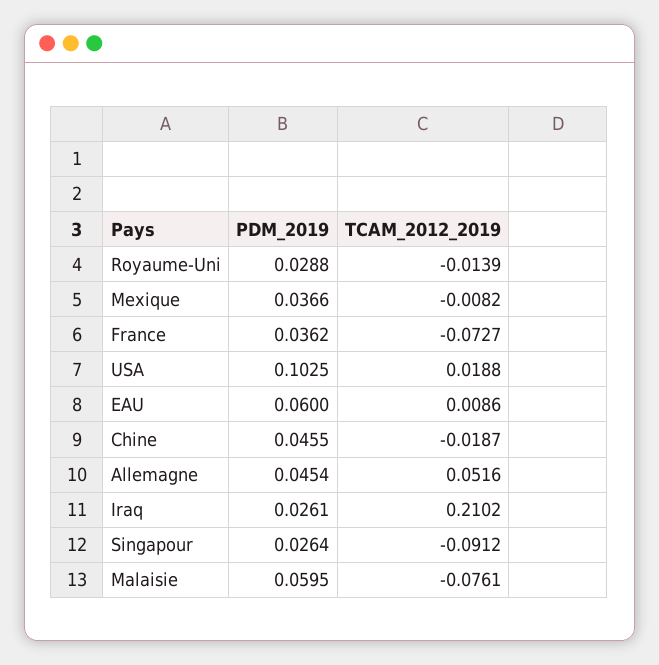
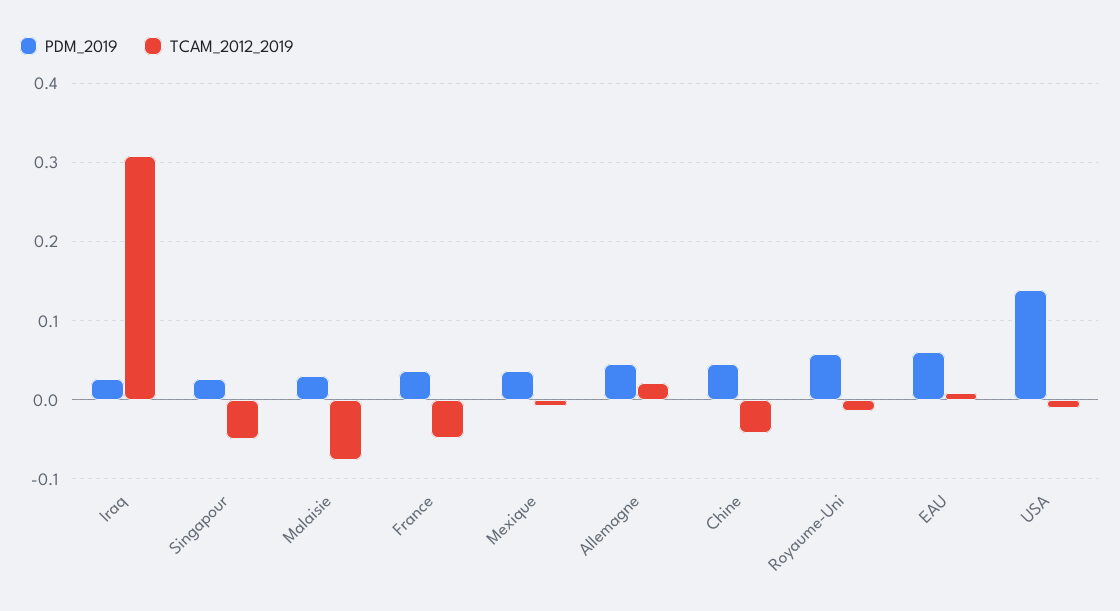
  {
    "PDM_2019": {
-     "Royaume-Uni": 0.0288,
+     "Royaume-Uni": 0.06,
      "Mexique": 0.0366,
      "France": 0.0362,
-     "USA": 0.1025,
+     "USA": 0.14,
      "EAU": 0.06,
      "Chine": 0.0455,
      "Allemagne": 0.0454,
      "Iraq": 0.0261,
      "Singapour": 0.0264,
-     "Malaisie": 0.0595
+     "Malaisie": 0.03
    },
    "TCAM_2012_2019": {
      "Royaume-Uni": -0.0139,
      "Mexique": -0.0082,
-     "France": -0.0727,
+     "France": -0.05,
-     "USA": 0.0188,
+     "USA": -0.01,
      "EAU": 0.0086,
-     "Chine": -0.0187,
+     "Chine": -0.04,
-     "Allemagne": 0.0516,
+     "Allemagne": 0.02,
-     "Iraq": 0.2102,
+     "Iraq": 0.31,
-     "Singapour": -0.0912,
+     "Singapour": -0.05,
      "Malaisie": -0.0761
    }
  }

